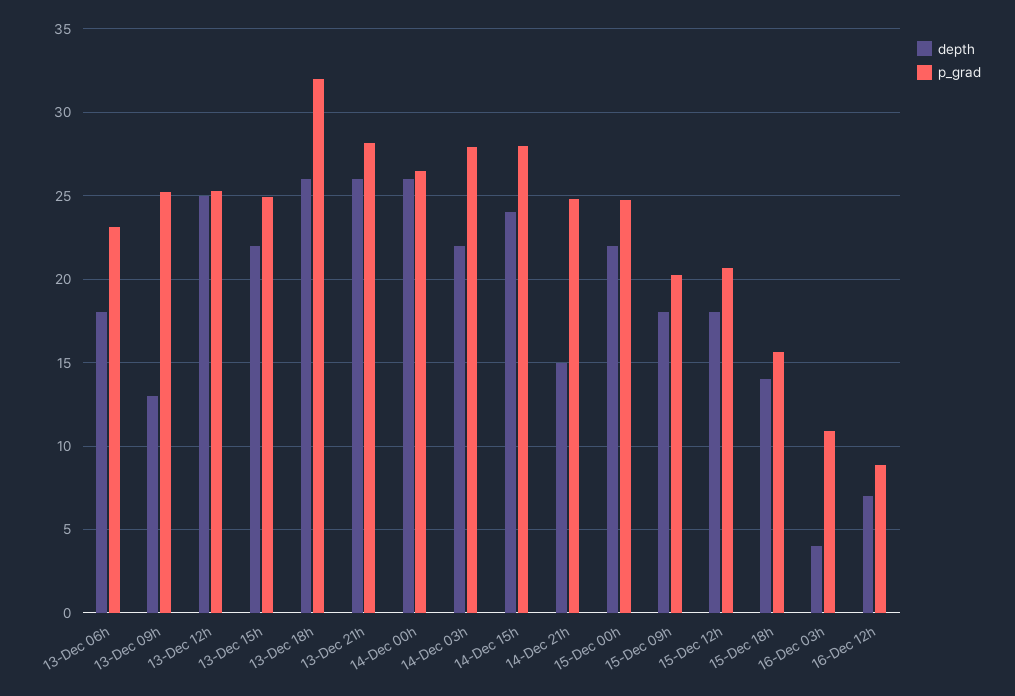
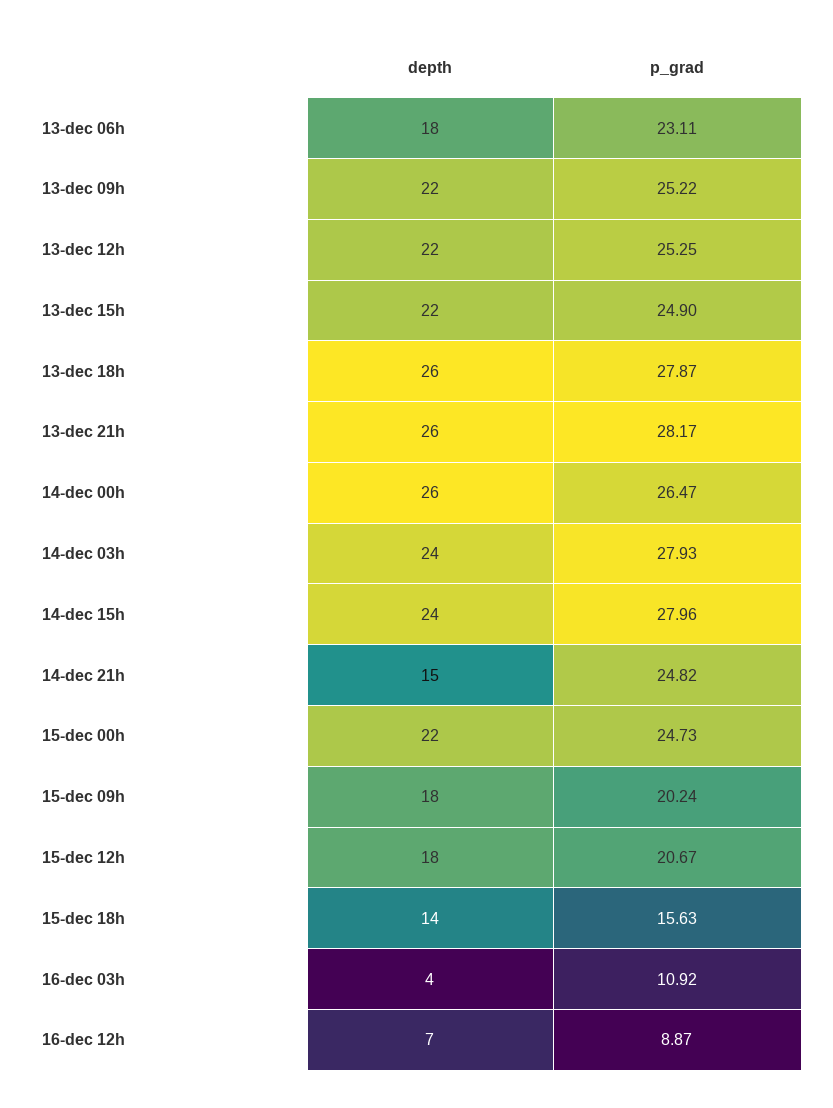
  {
    "depth": {
      "13-Dec 06h": 18,
-     "13-Dec 09h": 13,
+     "13-Dec 09h": 22,
-     "13-Dec 12h": 25,
+     "13-Dec 12h": 22,
      "13-Dec 15h": 22,
      "13-Dec 18h": 26,
      "13-Dec 21h": 26,
      "14-Dec 00h": 26,
-     "14-Dec 03h": 22,
+     "14-Dec 03h": 24,
      "14-Dec 15h": 24,
      "14-Dec 21h": 15,
      "15-Dec 00h": 22,
      "15-Dec 09h": 18,
      "15-Dec 12h": 18,
      "15-Dec 18h": 14,
      "16-Dec 03h": 4,
      "16-Dec 12h": 7
    },
    "p_grad": {
      "13-Dec 06h": 23.11,
      "13-Dec 09h": 25.22,
      "13-Dec 12h": 25.25,
      "13-Dec 15h": 24.9,
-     "13-Dec 18h": 32,
+     "13-Dec 18h": 27.87,
      "13-Dec 21h": 28.17,
      "14-Dec 00h": 26.47,
      "14-Dec 03h": 27.93,
      "14-Dec 15h": 27.96,
      "14-Dec 21h": 24.82,
      "15-Dec 00h": 24.73,
      "15-Dec 09h": 20.24,
      "15-Dec 12h": 20.67,
      "15-Dec 18h": 15.63,
      "16-Dec 03h": 10.92,
      "16-Dec 12h": 8.87
    }
  }

